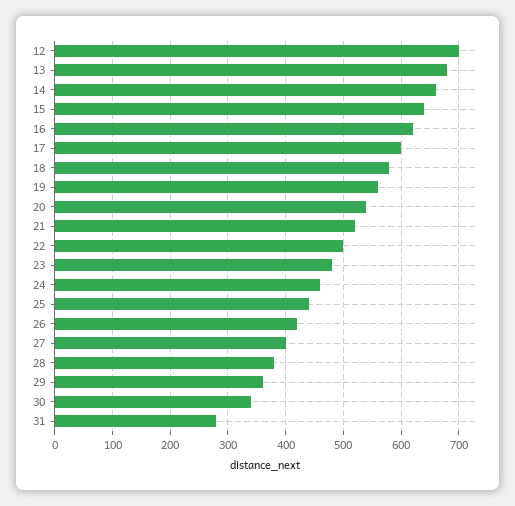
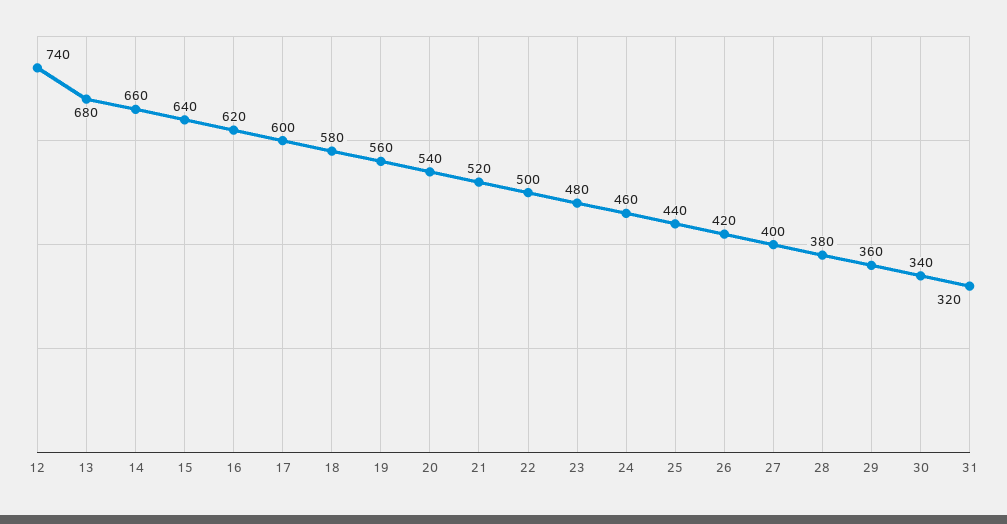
  {
-   "12": 700,
+   "12": 740,
    "13": 680,
    "14": 660,
    "15": 640,
    "16": 620,
    "17": 600,
    "18": 580,
    "19": 560,
    "20": 540,
    "21": 520,
    "22": 500,
    "23": 480,
    "24": 460,
    "25": 440,
    "26": 420,
    "27": 400,
    "28": 380,
    "29": 360,
    "30": 340,
-   "31": 280
+   "31": 320
  }

